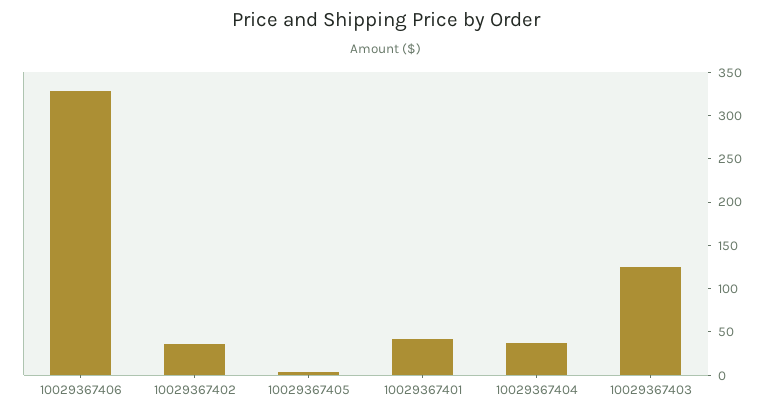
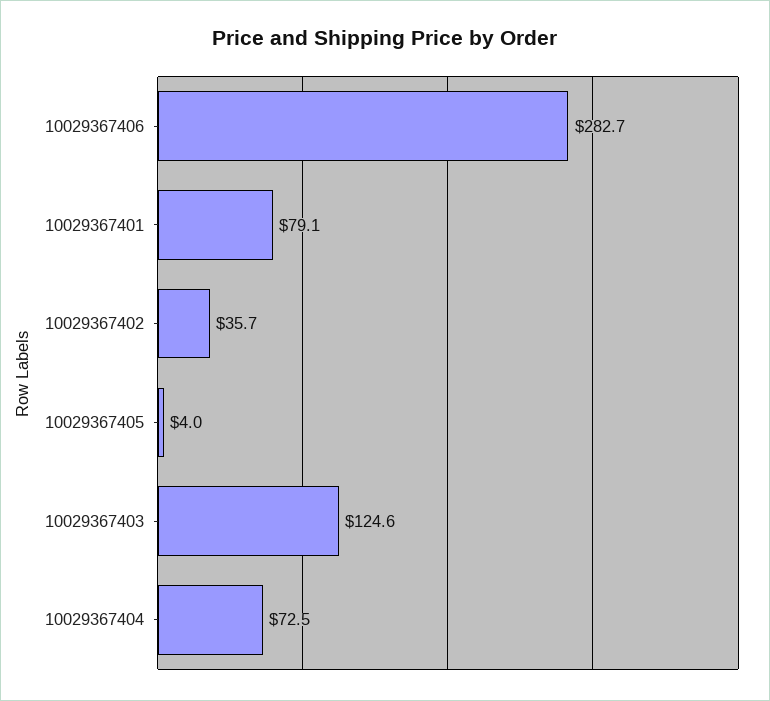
  {
-   "10029367406": 330,
+   "10029367406": 282.7,
    "10029367402": 35.7,
    "10029367405": 4,
-   "10029367401": 40,
+   "10029367401": 79.1,
-   "10029367404": 40,
+   "10029367404": 72.5,
    "10029367403": 124.6
  }

